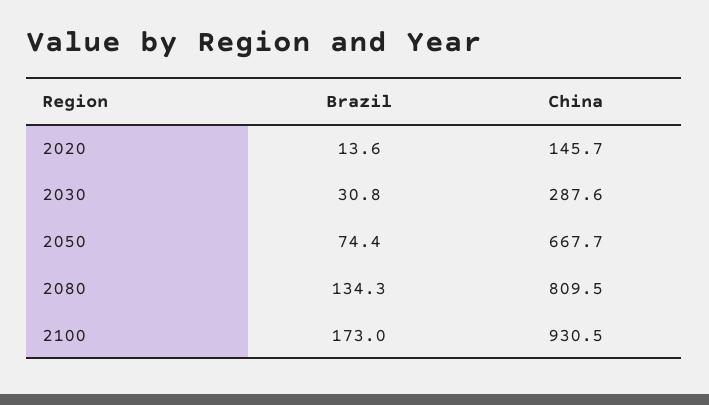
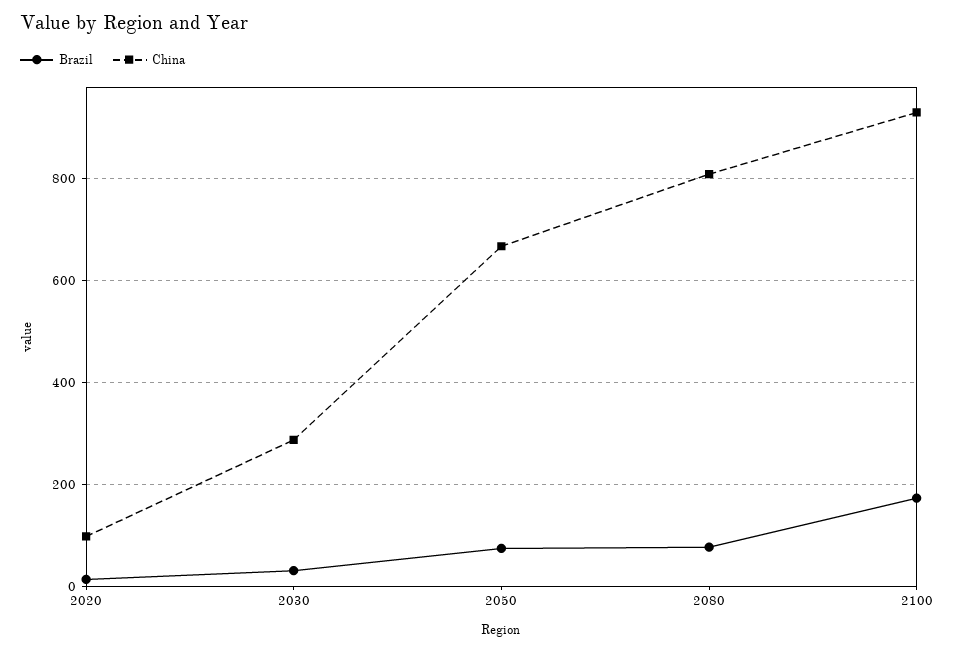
  {
    "Brazil": {
      "2020": 13.6,
      "2030": 30.8,
      "2050": 74.4,
-     "2080": 134.3,
+     "2080": 80,
      "2100": 173
    },
    "China": {
-     "2020": 145.7,
+     "2020": 100,
      "2030": 287.6,
      "2050": 667.7,
      "2080": 809.5,
      "2100": 930.5
    }
  }

